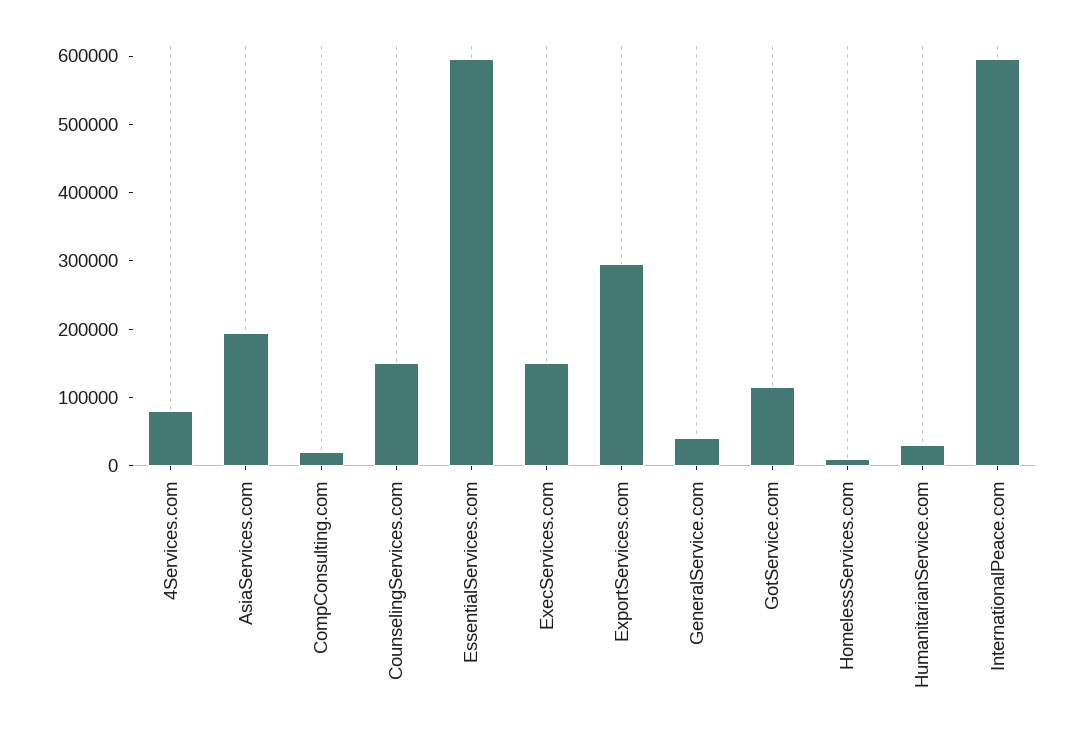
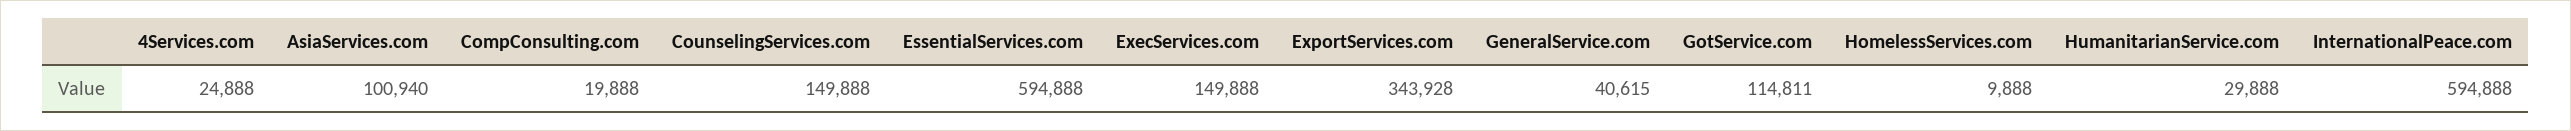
  {
-   "4Services.com": 80000,
+   "4Services.com": 24888,
-   "AsiaServices.com": 200000,
+   "AsiaServices.com": 100940,
    "CompConsulting.com": 19888,
    "CounselingServices.com": 149888,
    "EssentialServices.com": 594888,
    "ExecServices.com": 149888,
-   "ExportServices.com": 300000,
+   "ExportServices.com": 343928,
    "GeneralService.com": 40615,
    "GotService.com": 114811,
    "HomelessServices.com": 9888,
    "HumanitarianService.com": 29888,
    "InternationalPeace.com": 594888
  }

